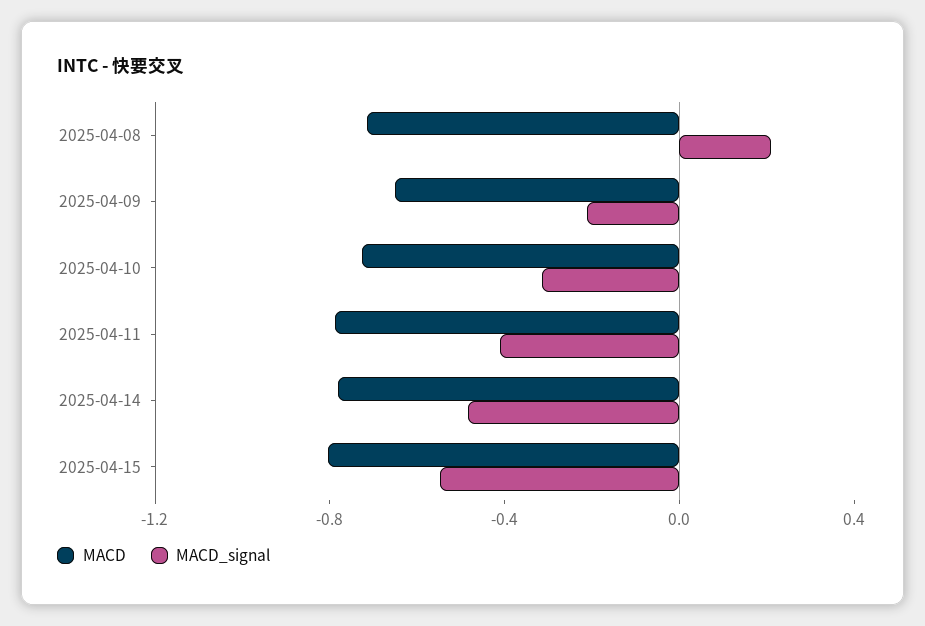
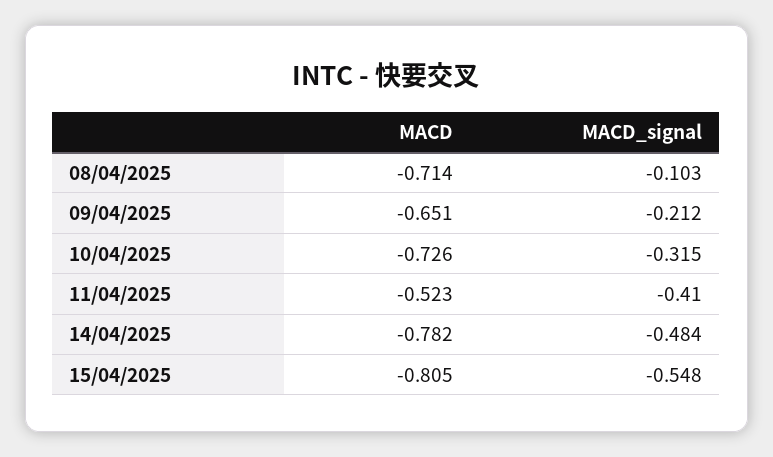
  {
    "MACD": {
      "2025-04-08": -0.714,
      "2025-04-09": -0.651,
      "2025-04-10": -0.726,
-     "2025-04-11": -0.8,
+     "2025-04-11": -0.523,
      "2025-04-14": -0.782,
      "2025-04-15": -0.805
    },
    "MACD_signal": {
-     "2025-04-08": 0.2,
+     "2025-04-08": -0.103,
      "2025-04-09": -0.212,
      "2025-04-10": -0.315,
      "2025-04-11": -0.41,
      "2025-04-14": -0.484,
      "2025-04-15": -0.548
    }
  }

